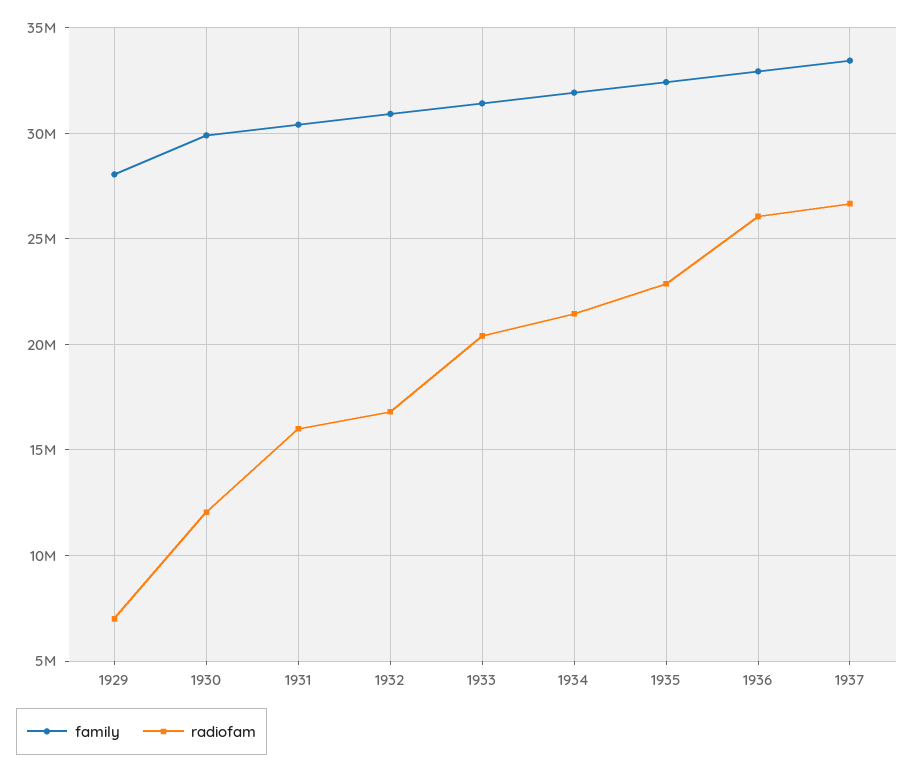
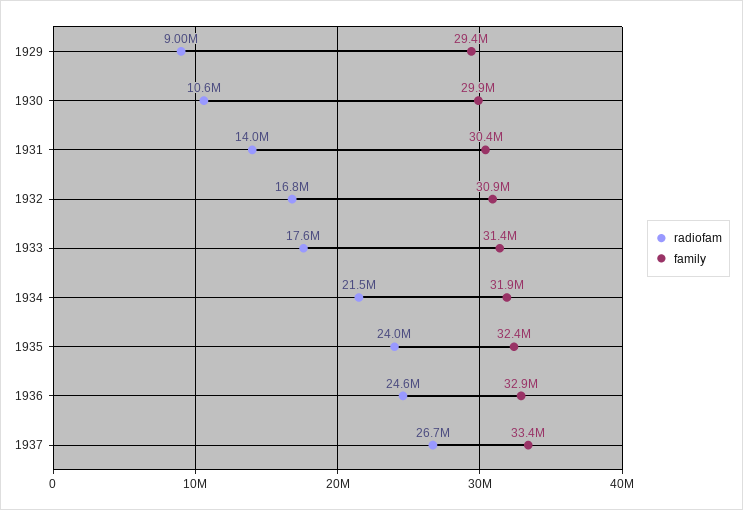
  {
    "family": {
-     "1929": 28000000,
+     "1929": 29400000,
      "1930": 29900000,
      "1931": 30400000,
      "1932": 30900000,
      "1933": 31400000,
      "1934": 31900000,
      "1935": 32400000,
      "1936": 32900000,
      "1937": 33400000
    },
    "radiofam": {
-     "1929": 7000000,
+     "1929": 9000000,
-     "1930": 12000000,
+     "1930": 10600000,
-     "1931": 16000000,
+     "1931": 14000000,
      "1932": 16800000,
-     "1933": 20500000,
+     "1933": 17600000,
      "1934": 21500000,
-     "1935": 23000000,
+     "1935": 24000000,
-     "1936": 26000000,
+     "1936": 24600000,
      "1937": 26700000
    }
  }

